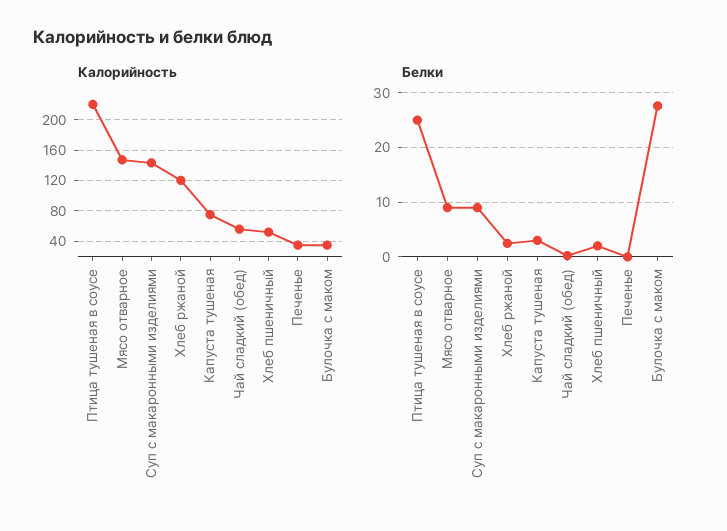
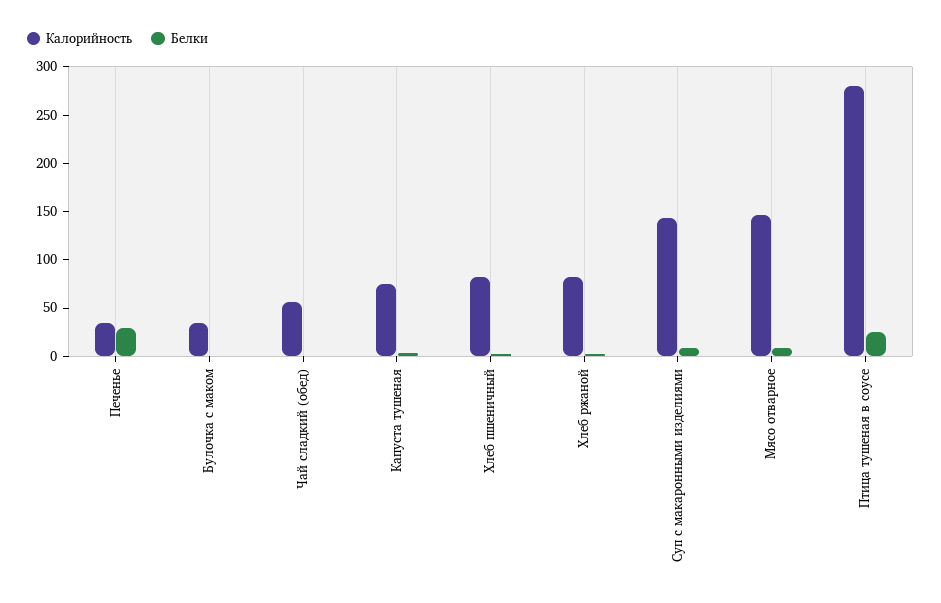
  {
    "Калорийность": {
-     "Птица тушеная в соусе": 220,
+     "Птица тушеная в соусе": 280,
      "Мясо отварное": 150,
      "Суп с макаронными изделиями": 140,
-     "Хлеб ржаной": 120,
+     "Хлеб ржаной": 80,
      "Капуста тушеная": 80,
      "Чай сладкий (обед)": 60,
-     "Хлеб пшеничный": 50,
+     "Хлеб пшеничный": 80,
      "Печенье": 40,
      "Булочка с маком": 40
    },
    "Белки": {
      "Птица тушеная в соусе": 26,
      "Мясо отварное": 10,
      "Суп с макаронными изделиями": 10,
      "Хлеб ржаной": 2,
      "Капуста тушеная": 4,
      "Чай сладкий (обед)": 0,
      "Хлеб пшеничный": 2,
-     "Печенье": 0,
+     "Печенье": 30,
-     "Булочка с маком": 28
+     "Булочка с маком": 0
    }
  }

